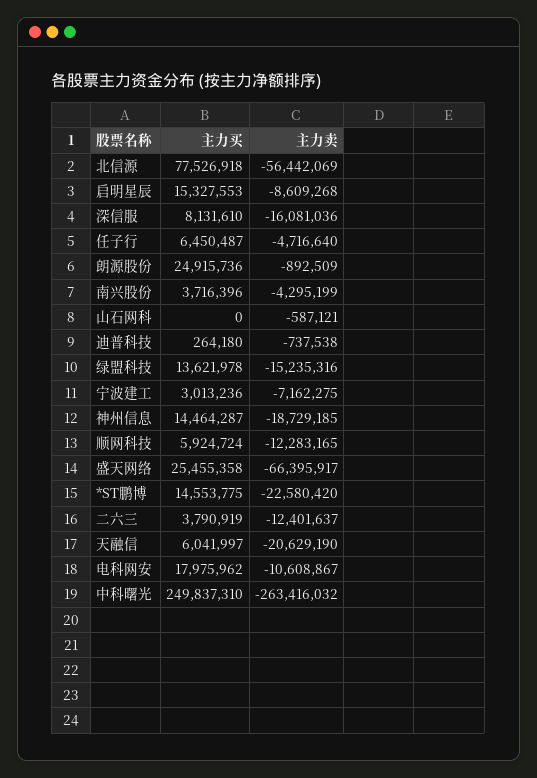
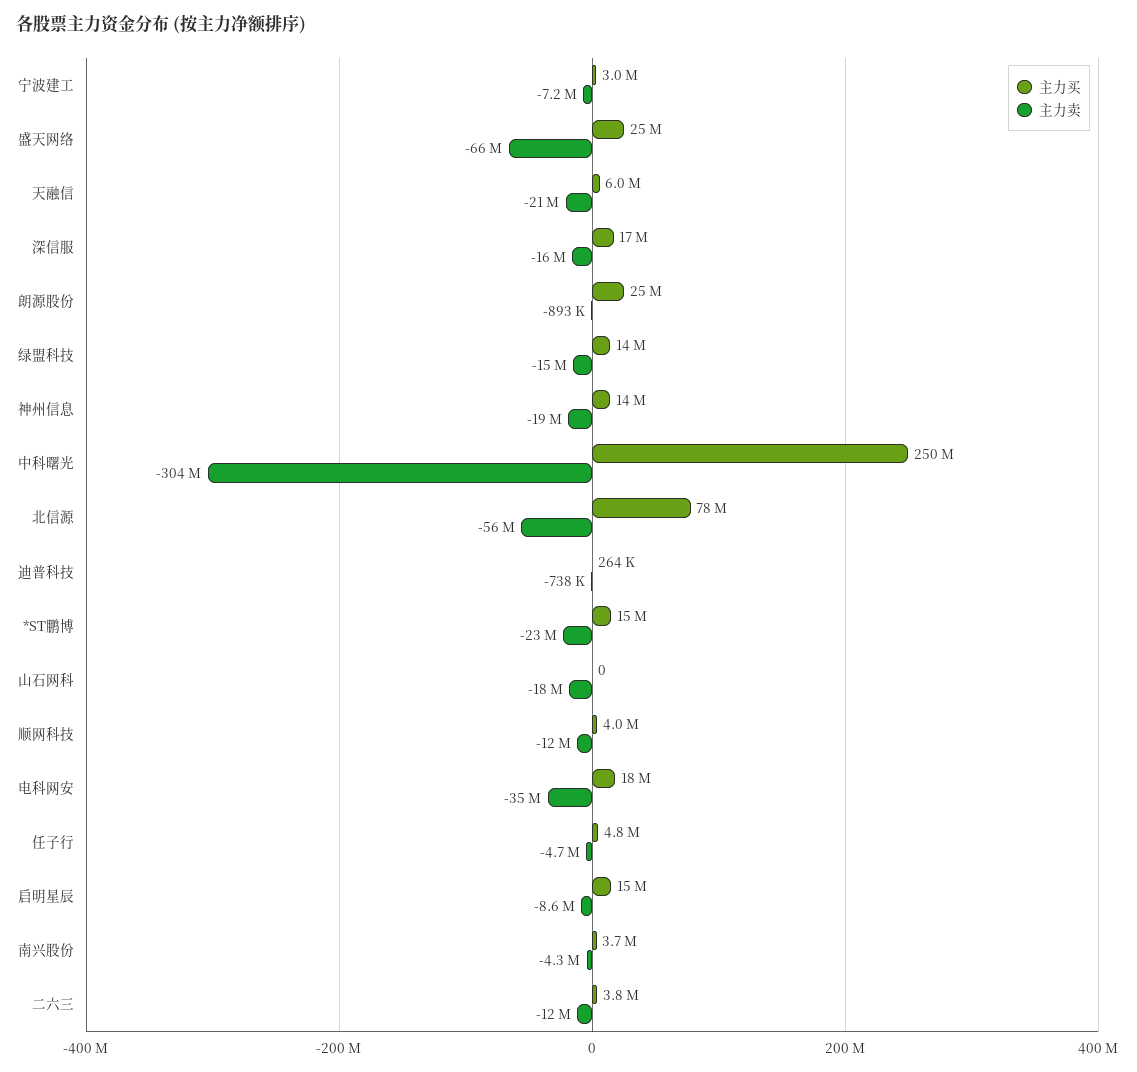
  {
    "主力买": {
      "北信源": 77526918,
      "启明星辰": 15327553,
-     "深信服": 8131610,
+     "深信服": 17000000,
-     "任子行": 6450487,
+     "任子行": 4800000,
      "朗源股份": 24915736,
      "南兴股份": 3716396,
      "山石网科": 0,
      "迪普科技": 264180,
      "绿盟科技": 13621978,
      "宁波建工": 3013236,
      "神州信息": 14464287,
-     "顺网科技": 5924724,
+     "顺网科技": 4000000,
      "盛天网络": 25455358,
      "*ST鹏博": 14553775,
      "二六三": 3790919,
      "天融信": 6041997,
      "电科网安": 17975962,
      "中科曙光": 249837310
    },
    "主力卖": {
      "北信源": -56442069,
      "启明星辰": -8609268,
      "深信服": -16081036,
      "任子行": -4716640,
      "朗源股份": -892509,
      "南兴股份": -4295199,
-     "山石网科": -587121,
+     "山石网科": -18000000,
      "迪普科技": -737538,
      "绿盟科技": -15235316,
      "宁波建工": -7162275,
      "神州信息": -18729185,
      "顺网科技": -12283165,
      "盛天网络": -66395917,
      "*ST鹏博": -22580420,
      "二六三": -12401637,
      "天融信": -20629190,
-     "电科网安": -10608867,
+     "电科网安": -35000000,
-     "中科曙光": -263416032
+     "中科曙光": -304000000
    }
  }

